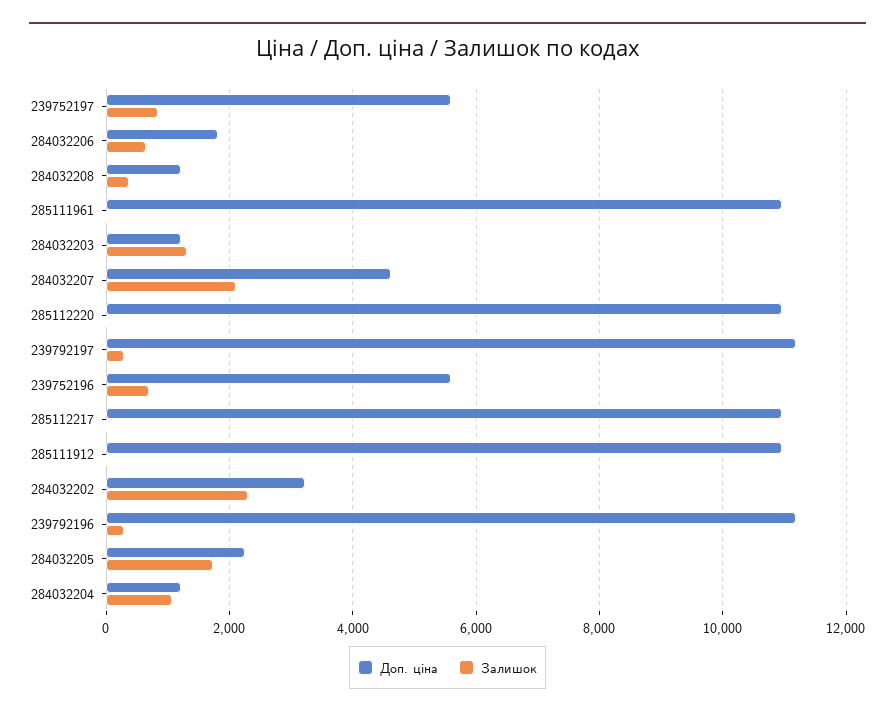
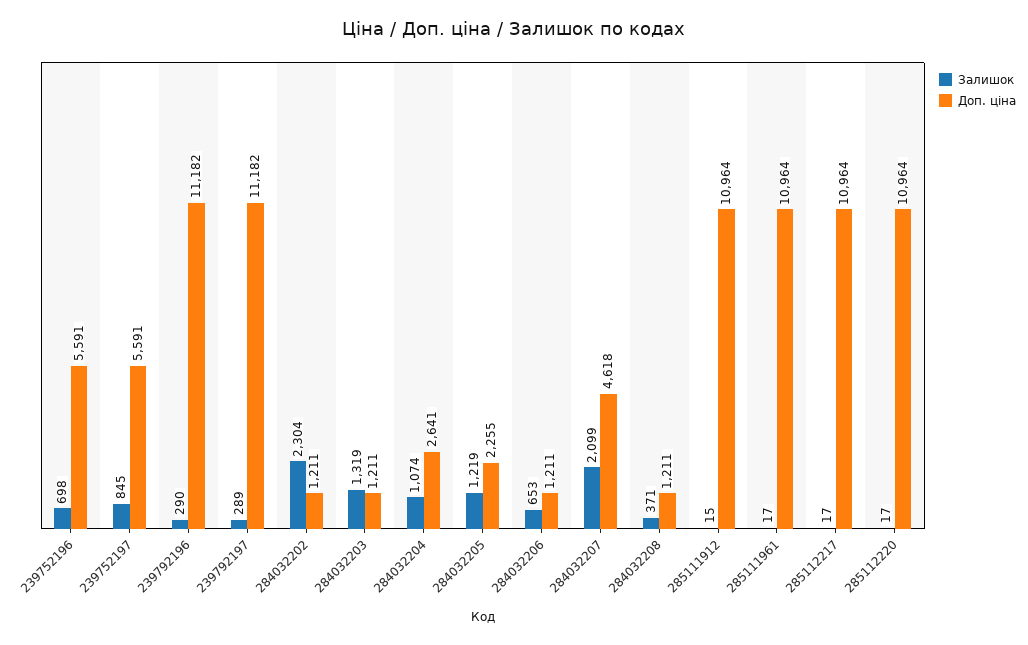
  {
    "Доп. ціна": {
      "239752197": 5591,
-     "284032206": 1800,
+     "284032206": 1211,
      "284032208": 1211,
      "285111961": 10964,
      "284032203": 1211,
      "284032207": 4618,
      "285112220": 10964,
      "239792197": 11182,
      "239752196": 5591,
      "285112217": 10964,
      "285111912": 10964,
-     "284032202": 3200,
+     "284032202": 1211,
      "239792196": 11182,
      "284032205": 2255,
-     "284032204": 1200
+     "284032204": 2641
    },
    "Залишок": {
      "239752197": 845,
      "284032206": 653,
      "284032208": 371,
      "285111961": 17,
      "284032203": 1319,
      "284032207": 2099,
      "285112220": 17,
      "239792197": 289,
      "239752196": 698,
      "285112217": 17,
      "285111912": 15,
      "284032202": 2304,
      "239792196": 290,
-     "284032205": 1800,
+     "284032205": 1219,
      "284032204": 1074
    }
  }

